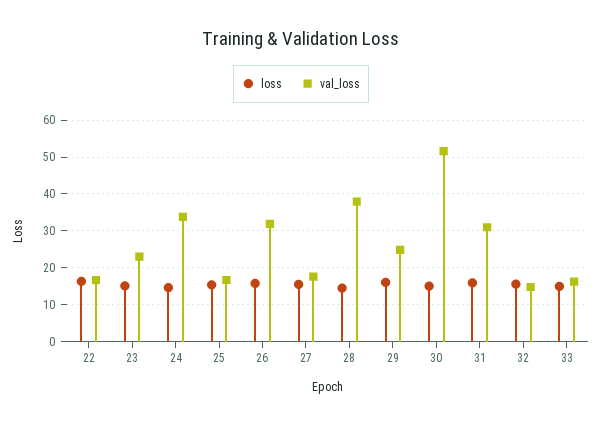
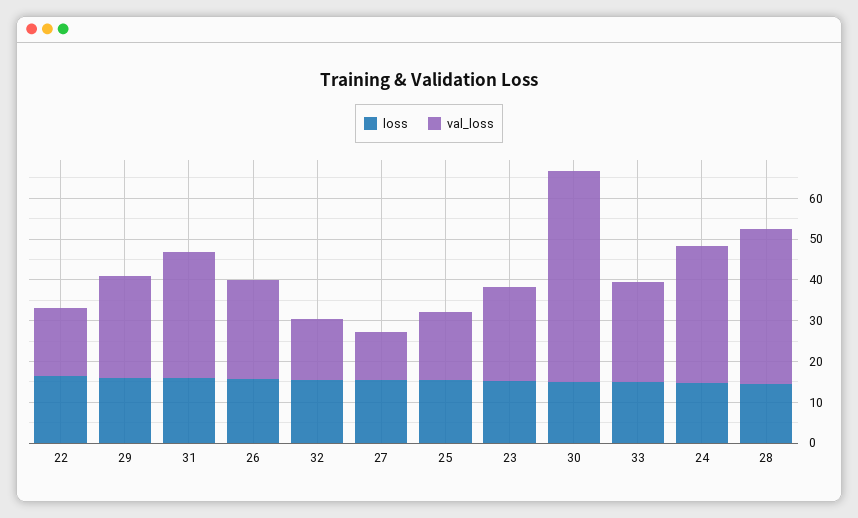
  {
    "loss": {
      "22": 16,
      "23": 16,
      "24": 14,
      "25": 16,
      "26": 16,
      "27": 16,
      "28": 14,
      "29": 16,
      "30": 16,
      "31": 16,
      "32": 16,
      "33": 16
    },
    "val_loss": {
      "22": 16,
      "23": 24,
      "24": 34,
      "25": 16,
-     "26": 32,
+     "26": 24,
-     "27": 18,
+     "27": 12,
      "28": 38,
      "29": 24,
      "30": 52,
      "31": 30,
      "32": 14,
-     "33": 16
+     "33": 24
    }
  }

